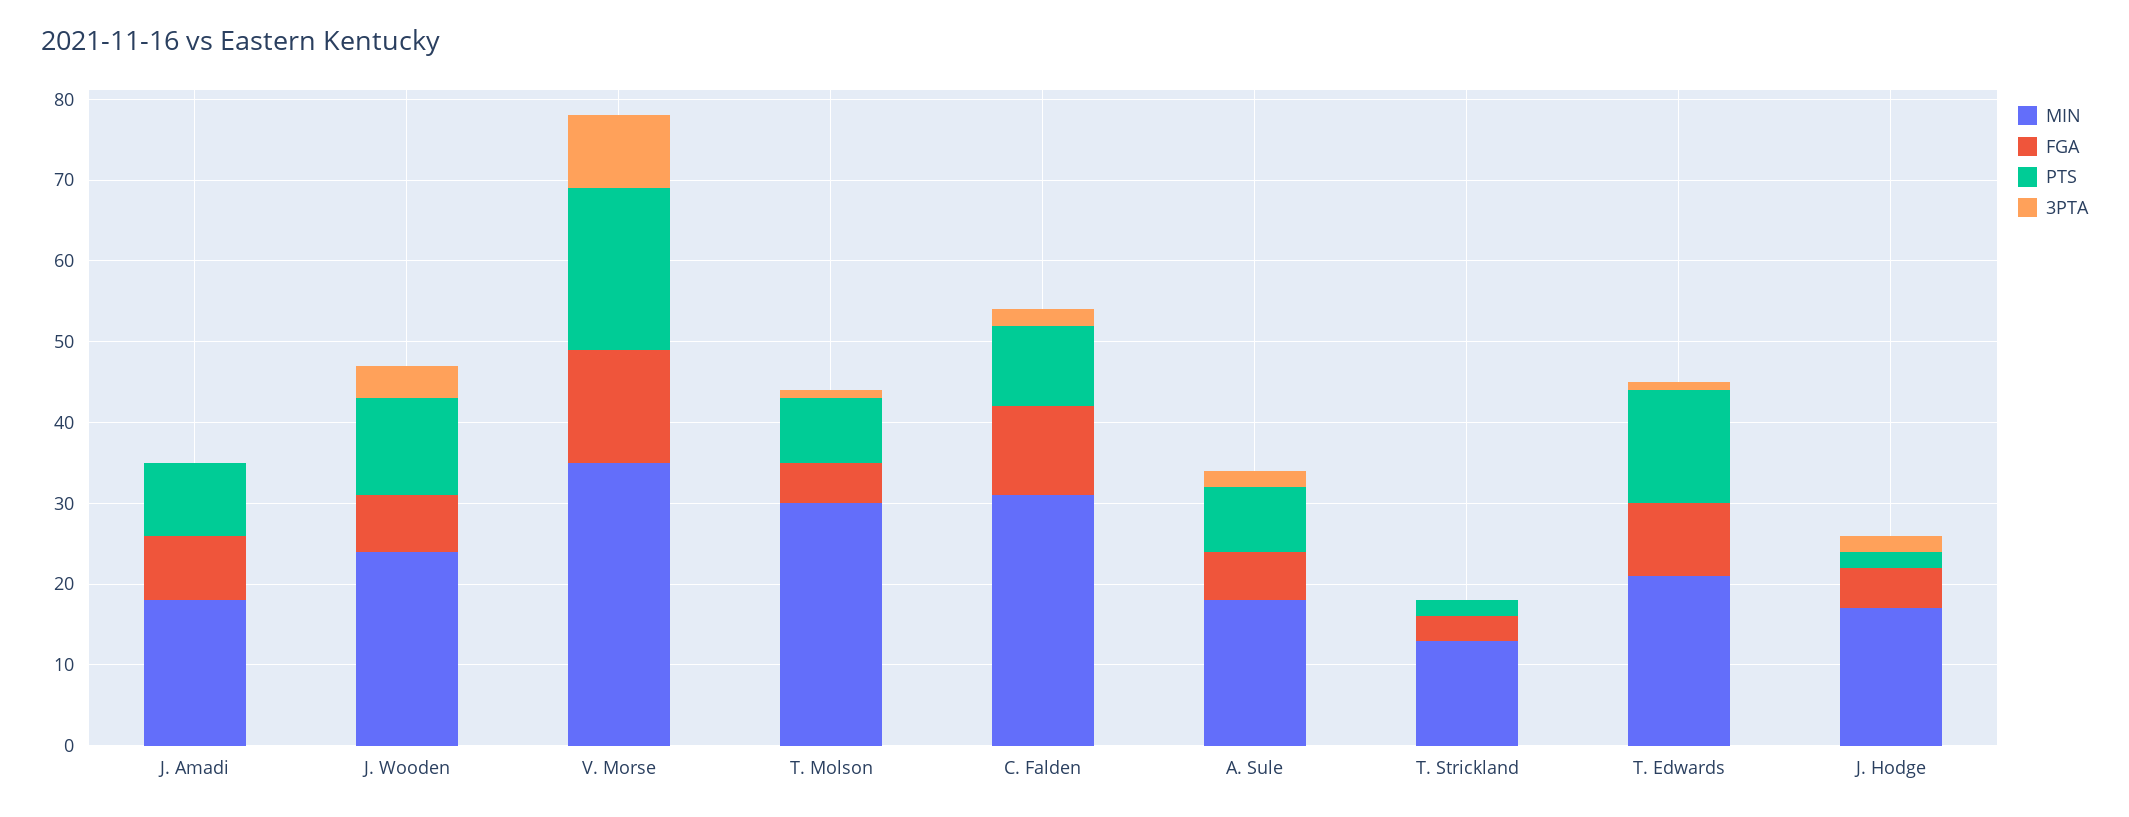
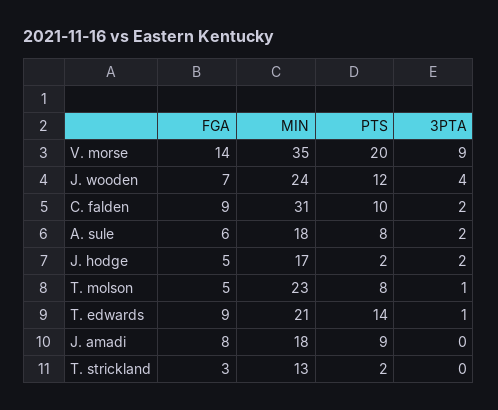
  {
    "MIN": {
      "J. Amadi": 18,
      "J. Wooden": 24,
      "V. Morse": 35,
-     "T. Molson": 30,
+     "T. Molson": 23,
      "C. Falden": 31,
      "A. Sule": 18,
      "T. Strickland": 13,
      "T. Edwards": 21,
      "J. Hodge": 17
    },
    "FGA": {
      "J. Amadi": 8,
      "J. Wooden": 7,
      "V. Morse": 14,
      "T. Molson": 5,
-     "C. Falden": 11,
+     "C. Falden": 9,
      "A. Sule": 6,
      "T. Strickland": 3,
      "T. Edwards": 9,
      "J. Hodge": 5
    },
    "PTS": {
      "J. Amadi": 9,
      "J. Wooden": 12,
      "V. Morse": 20,
      "T. Molson": 8,
      "C. Falden": 10,
      "A. Sule": 8,
      "T. Strickland": 2,
      "T. Edwards": 14,
      "J. Hodge": 2
    },
    "3PTA": {
      "J. Amadi": 0,
      "J. Wooden": 4,
      "V. Morse": 9,
      "T. Molson": 1,
      "C. Falden": 2,
      "A. Sule": 2,
      "T. Strickland": 0,
      "T. Edwards": 1,
      "J. Hodge": 2
    }
  }

